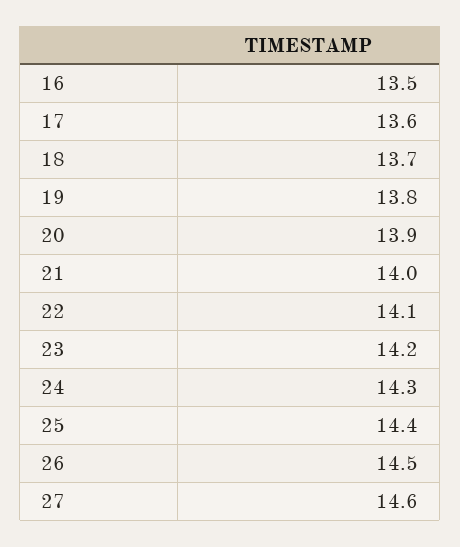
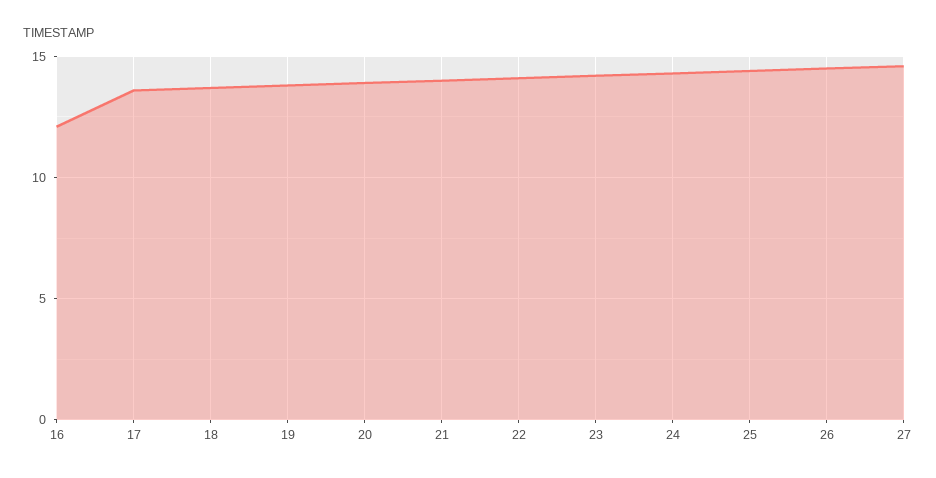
  {
-   "16": 13.5,
+   "16": 12,
    "17": 13.6,
    "18": 13.7,
    "19": 13.8,
    "20": 13.9,
    "21": 14,
    "22": 14.1,
    "23": 14.2,
    "24": 14.3,
    "25": 14.4,
    "26": 14.5,
    "27": 14.6
  }

